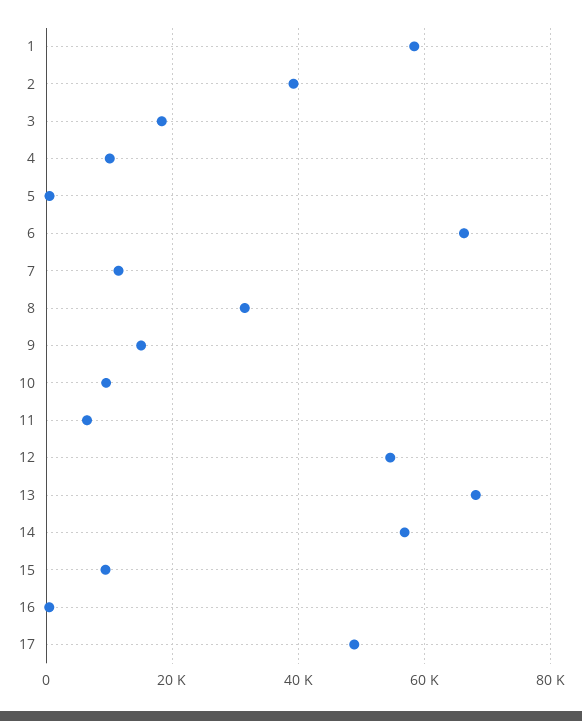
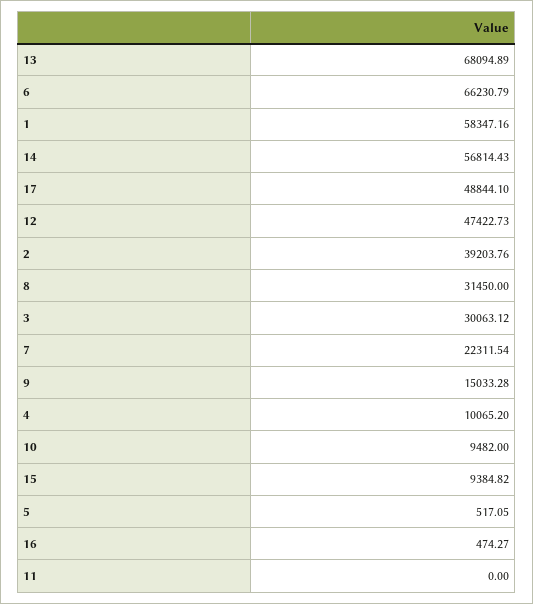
  {
    "1": 58347.16,
    "2": 39203.76,
-   "3": 18000,
+   "3": 30063.12,
    "4": 10065.2,
    "5": 517.05,
    "6": 66230.79,
-   "7": 12000,
+   "7": 22311.54,
    "8": 31450,
    "9": 15033.28,
    "10": 9482,
-   "11": 6000,
+   "11": 0,
-   "12": 54000,
+   "12": 47422.73,
    "13": 68094.89,
    "14": 56814.43,
    "15": 9384.82,
    "16": 474.27,
    "17": 48844.1
  }

